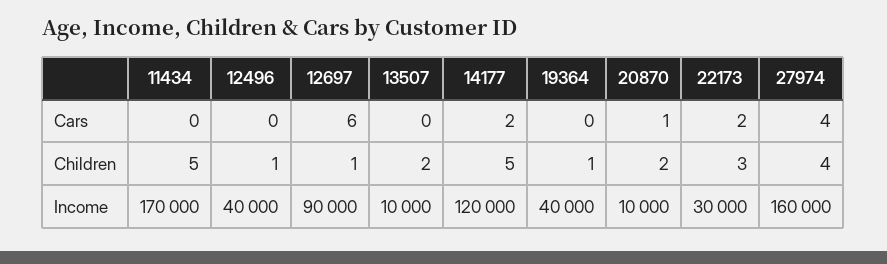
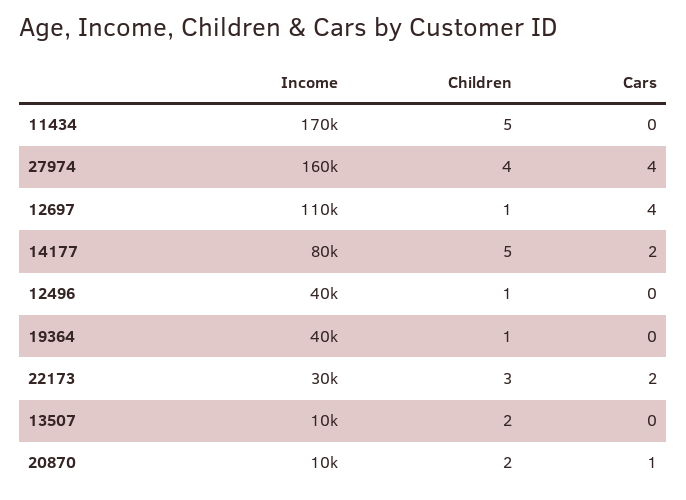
  {
    "11434": {
      "Cars": 0,
      "Children": 5,
      "Income": 170000
    },
    "12496": {
      "Cars": 0,
      "Children": 1,
      "Income": 40000
    },
    "12697": {
-     "Cars": 6,
+     "Cars": 4,
      "Children": 1,
-     "Income": 90000
+     "Income": 110000
    },
    "13507": {
      "Cars": 0,
      "Children": 2,
      "Income": 10000
    },
    "14177": {
      "Cars": 2,
      "Children": 5,
-     "Income": 120000
+     "Income": 80000
    },
    "19364": {
      "Cars": 0,
      "Children": 1,
      "Income": 40000
    },
    "20870": {
      "Cars": 1,
      "Children": 2,
      "Income": 10000
    },
    "22173": {
      "Cars": 2,
      "Children": 3,
      "Income": 30000
    },
    "27974": {
      "Cars": 4,
      "Children": 4,
      "Income": 160000
    }
  }

